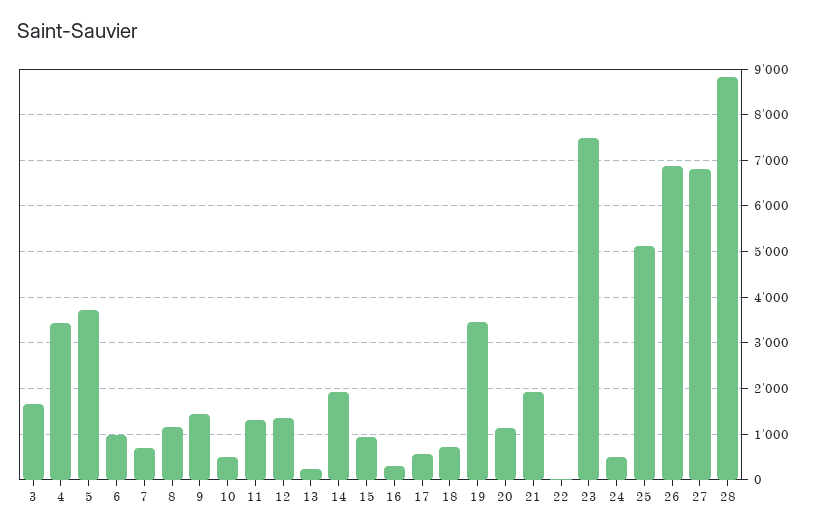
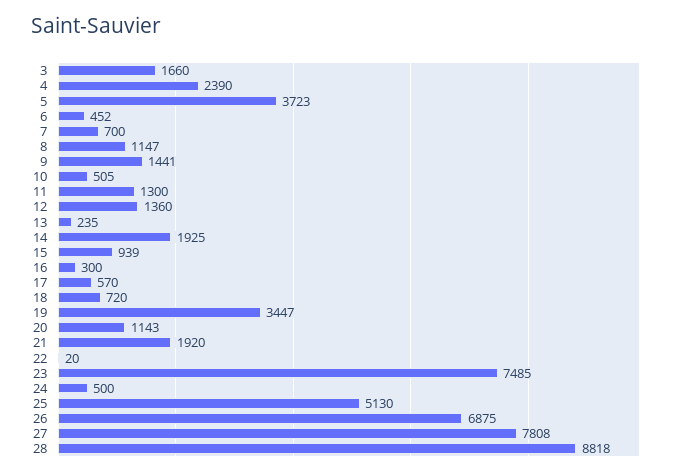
  {
    "3": 1660,
-   "4": 3400,
+   "4": 2390,
    "5": 3723,
-   "6": 1000,
+   "6": 452,
    "7": 700,
    "8": 1147,
    "9": 1441,
    "10": 505,
    "11": 1300,
    "12": 1360,
    "13": 235,
    "14": 1925,
    "15": 939,
    "16": 300,
    "17": 570,
    "18": 720,
    "19": 3447,
    "20": 1143,
    "21": 1920,
    "22": 20,
    "23": 7485,
    "24": 500,
    "25": 5130,
    "26": 6875,
-   "27": 6800,
+   "27": 7808,
    "28": 8818
  }

